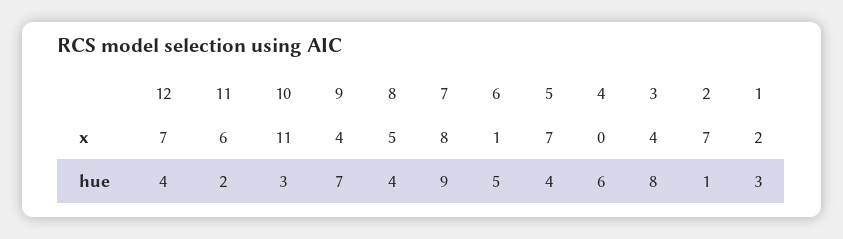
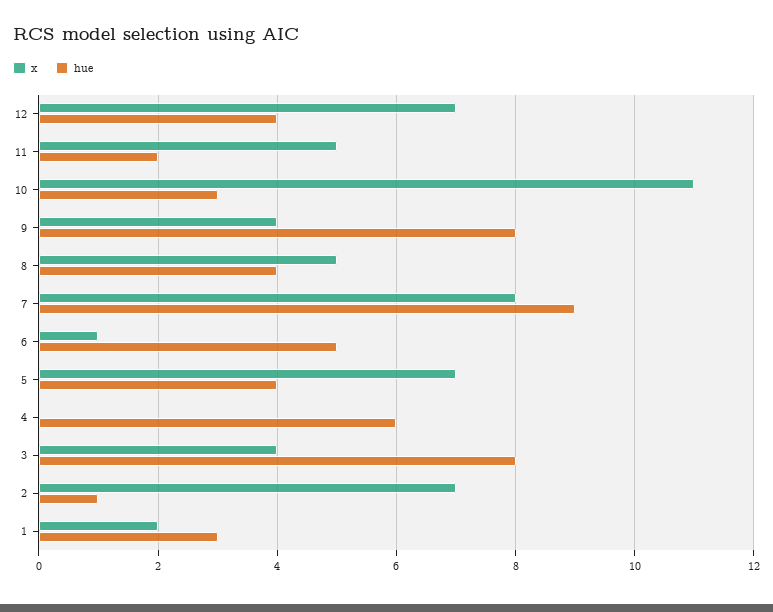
  {
    "x": {
      "12": 7,
-     "11": 6,
+     "11": 5,
      "10": 11,
      "9": 4,
      "8": 5,
      "7": 8,
      "6": 1,
      "5": 7,
      "4": 0,
      "3": 4,
      "2": 7,
      "1": 2
    },
    "hue": {
      "12": 4,
      "11": 2,
      "10": 3,
-     "9": 7,
+     "9": 8,
      "8": 4,
      "7": 9,
      "6": 5,
      "5": 4,
      "4": 6,
      "3": 8,
      "2": 1,
      "1": 3
    }
  }

